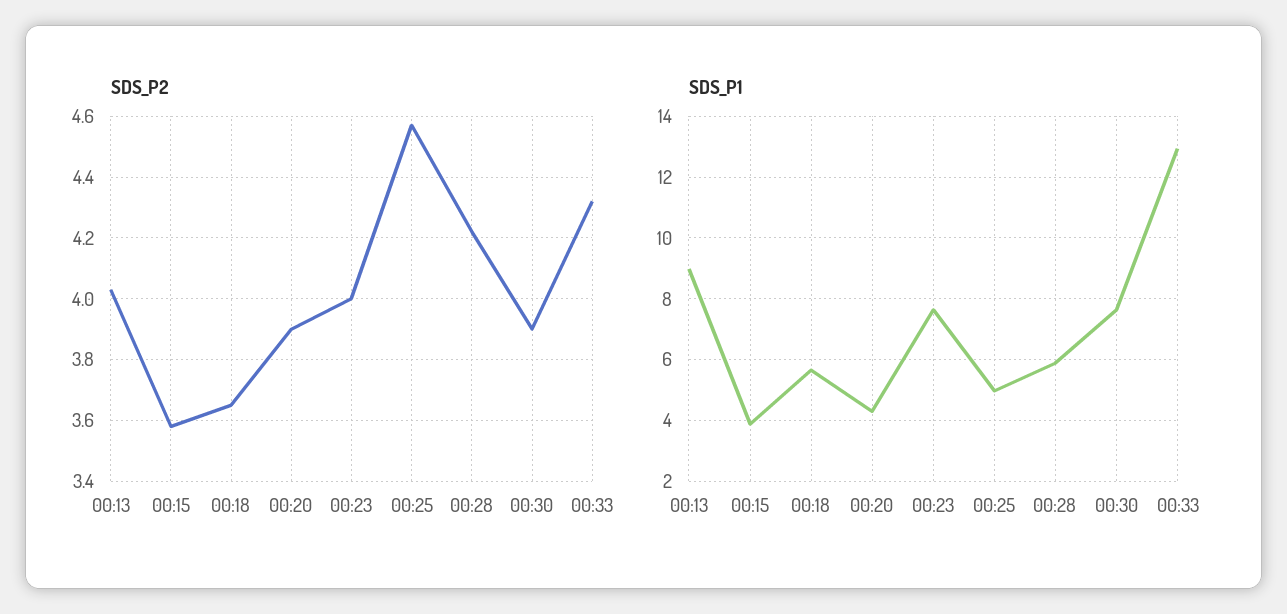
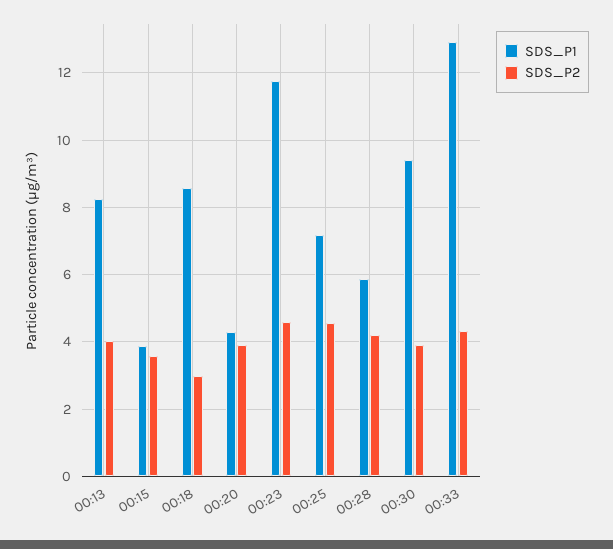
  {
    "SDS_P2": {
      "00:13": 4.05,
      "00:15": 3.6,
-     "00:18": 3.65,
+     "00:18": 3,
      "00:20": 3.9,
-     "00:23": 4,
+     "00:23": 4.6,
      "00:25": 4.55,
      "00:28": 4.2,
      "00:30": 3.9,
      "00:33": 4.3
    },
    "SDS_P1": {
-     "00:13": 9,
+     "00:13": 8.2,
      "00:15": 3.8,
-     "00:18": 5.6,
+     "00:18": 8.6,
      "00:20": 4.4,
-     "00:23": 7.6,
+     "00:23": 11.8,
-     "00:25": 5,
+     "00:25": 7.2,
      "00:28": 5.8,
-     "00:30": 7.6,
+     "00:30": 9.4,
      "00:33": 13
    }
  }

